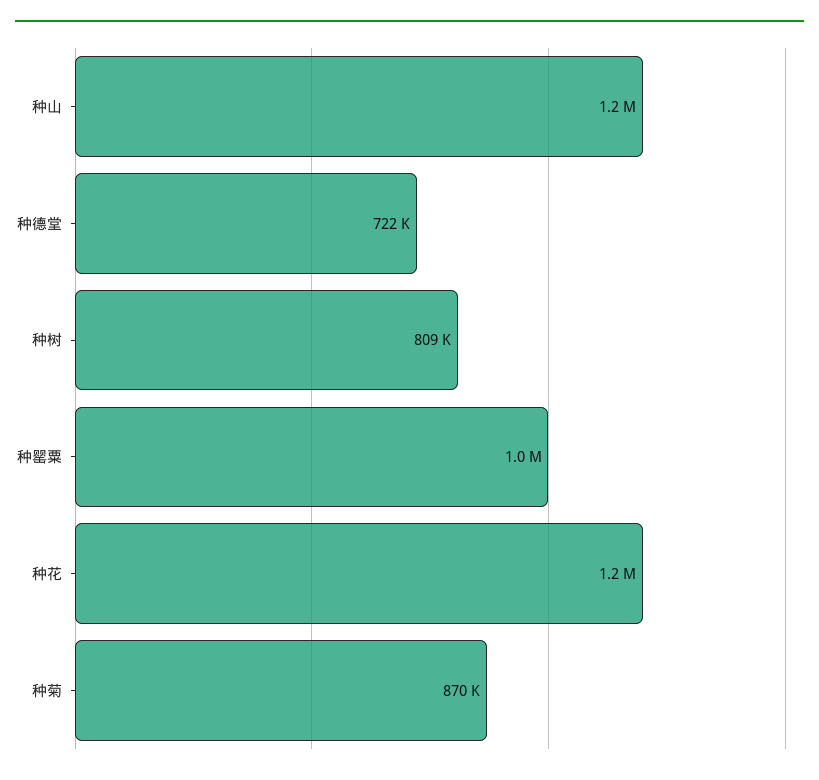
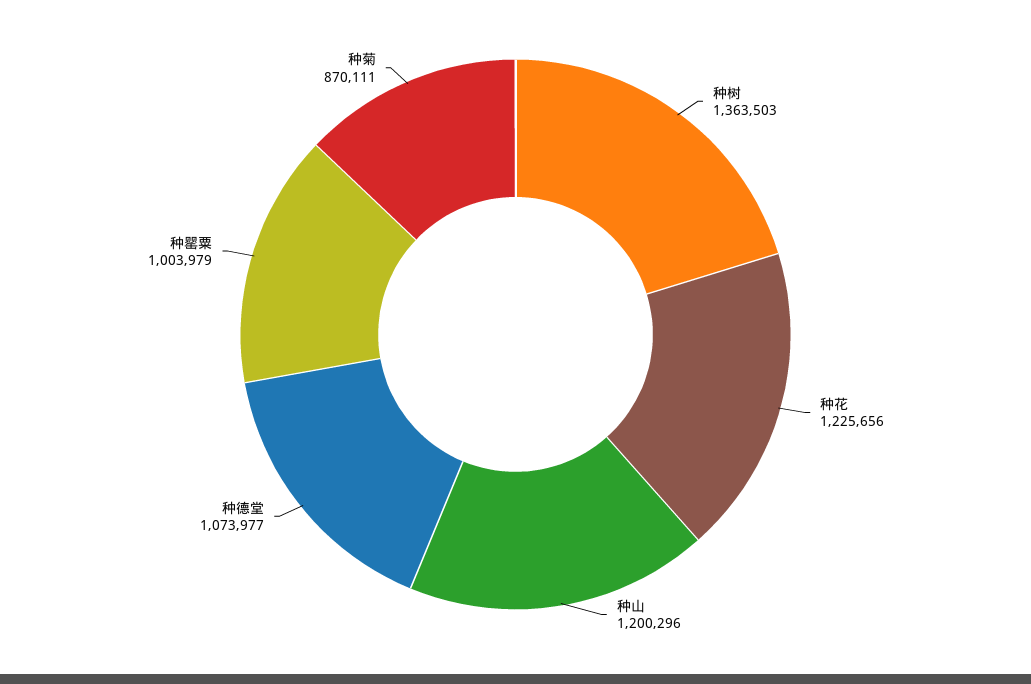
  {
    "种山": 1200296,
-   "种德堂": 722000,
+   "种德堂": 1073977,
-   "种树": 809000,
+   "种树": 1363503,
    "种罂粟": 1003979,
    "种花": 1225656,
    "种菊": 870111
  }

